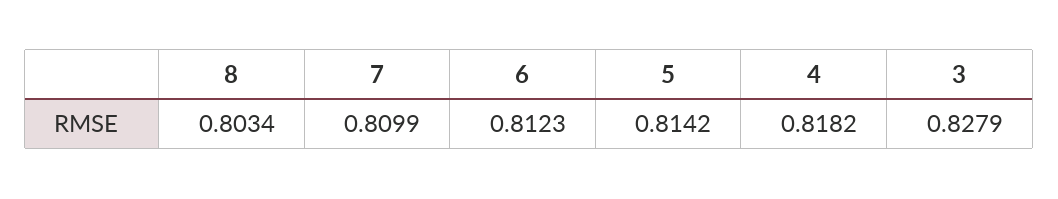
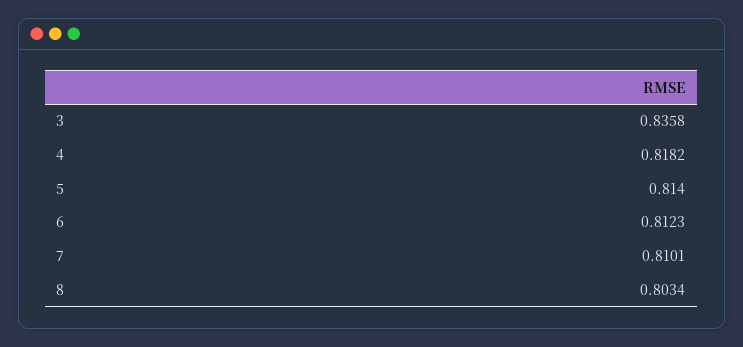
  {
    "8": 0.8034,
-   "7": 0.8099,
+   "7": 0.8101,
    "6": 0.8123,
-   "5": 0.8142,
+   "5": 0.814,
    "4": 0.8182,
-   "3": 0.8279
+   "3": 0.8358
  }

